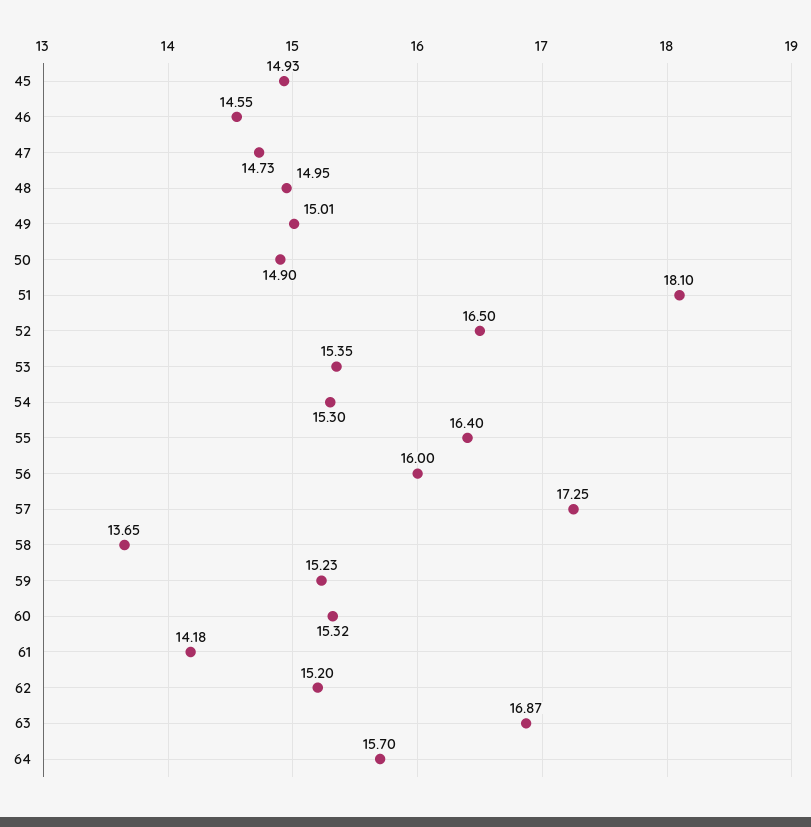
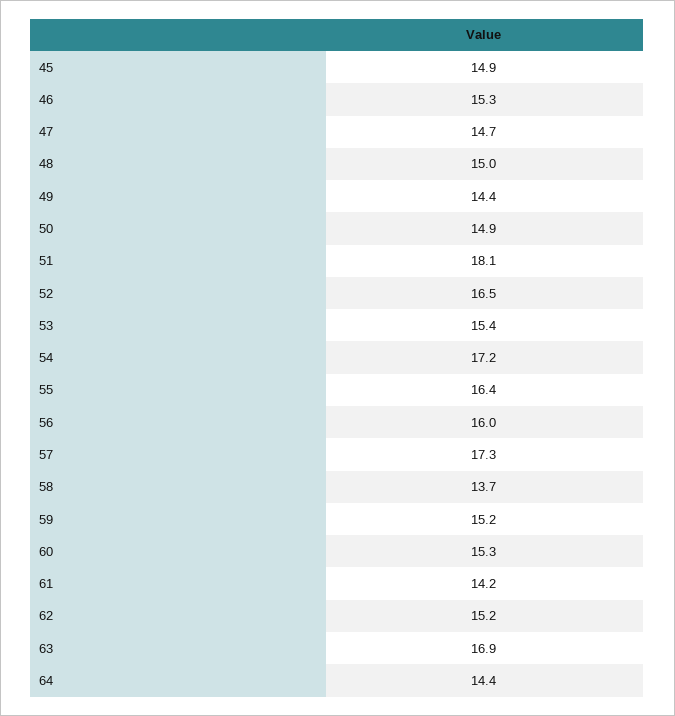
  {
    "45": 14.93,
-   "46": 14.55,
+   "46": 15.3,
    "47": 14.73,
    "48": 14.95,
-   "49": 15.01,
+   "49": 14.4,
    "50": 14.9,
    "51": 18.1,
    "52": 16.5,
    "53": 15.35,
-   "54": 15.3,
+   "54": 17.2,
    "55": 16.4,
    "56": 16,
    "57": 17.25,
    "58": 13.65,
    "59": 15.23,
    "60": 15.32,
    "61": 14.18,
    "62": 15.2,
    "63": 16.87,
-   "64": 15.7
+   "64": 14.4
  }

